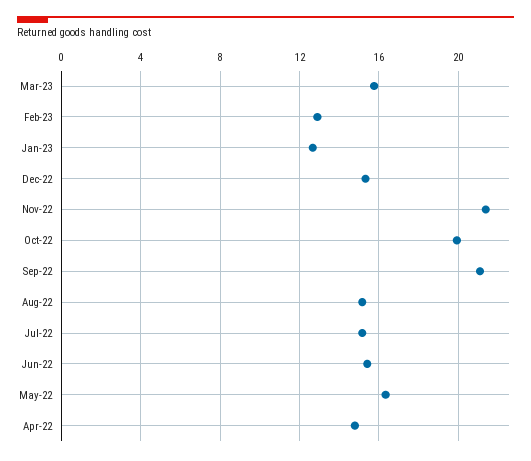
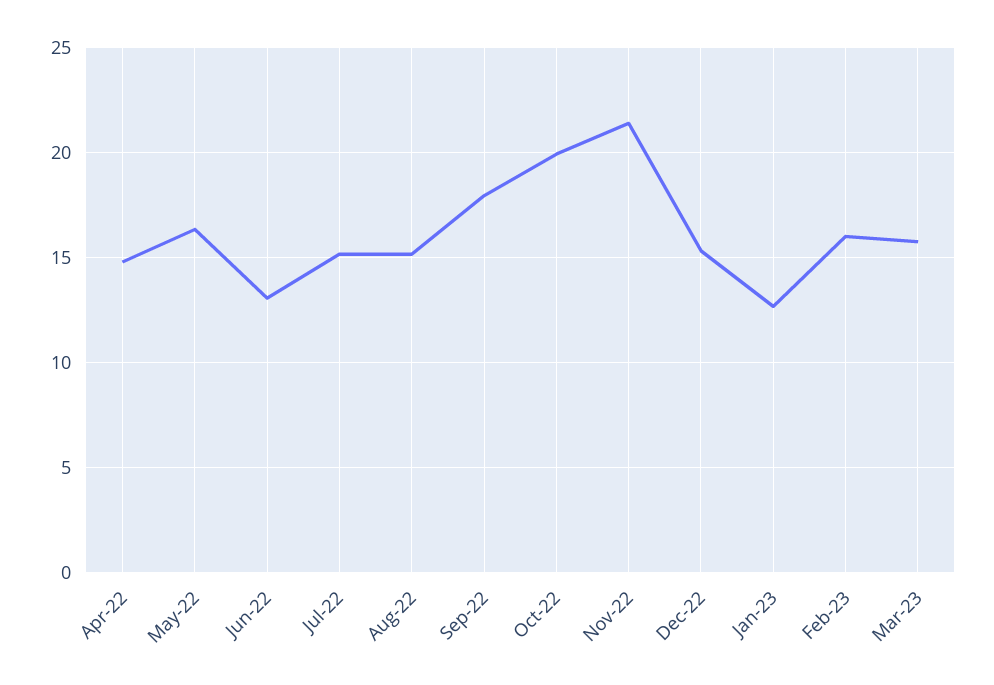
  {
    "Mar-23": 16,
-   "Feb-23": 13,
+   "Feb-23": 16,
    "Jan-23": 12.5,
    "Dec-22": 15.5,
    "Nov-22": 21.5,
    "Oct-22": 20,
-   "Sep-22": 21,
+   "Sep-22": 18,
    "Aug-22": 15,
    "Jul-22": 15,
-   "Jun-22": 15.5,
+   "Jun-22": 13,
    "May-22": 16.5,
    "Apr-22": 15
  }

